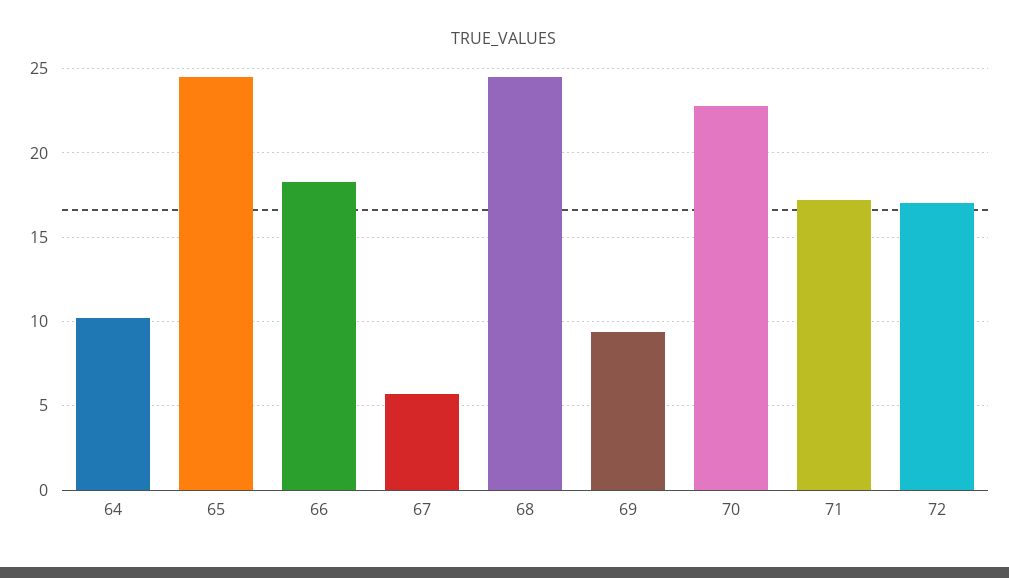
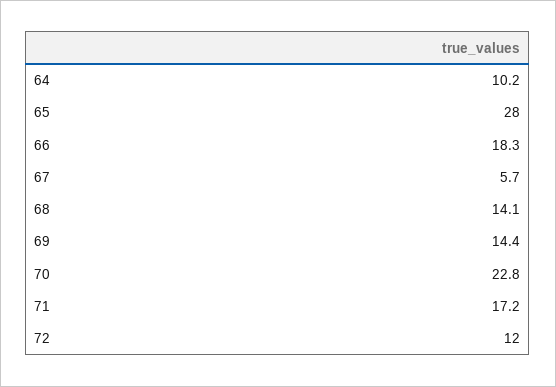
  {
    "64": 10.2,
-   "65": 24.5,
+   "65": 28,
    "66": 18.3,
    "67": 5.7,
-   "68": 24.5,
+   "68": 14.1,
-   "69": 9.5,
+   "69": 14.4,
    "70": 22.8,
    "71": 17.2,
-   "72": 17
+   "72": 12
  }

